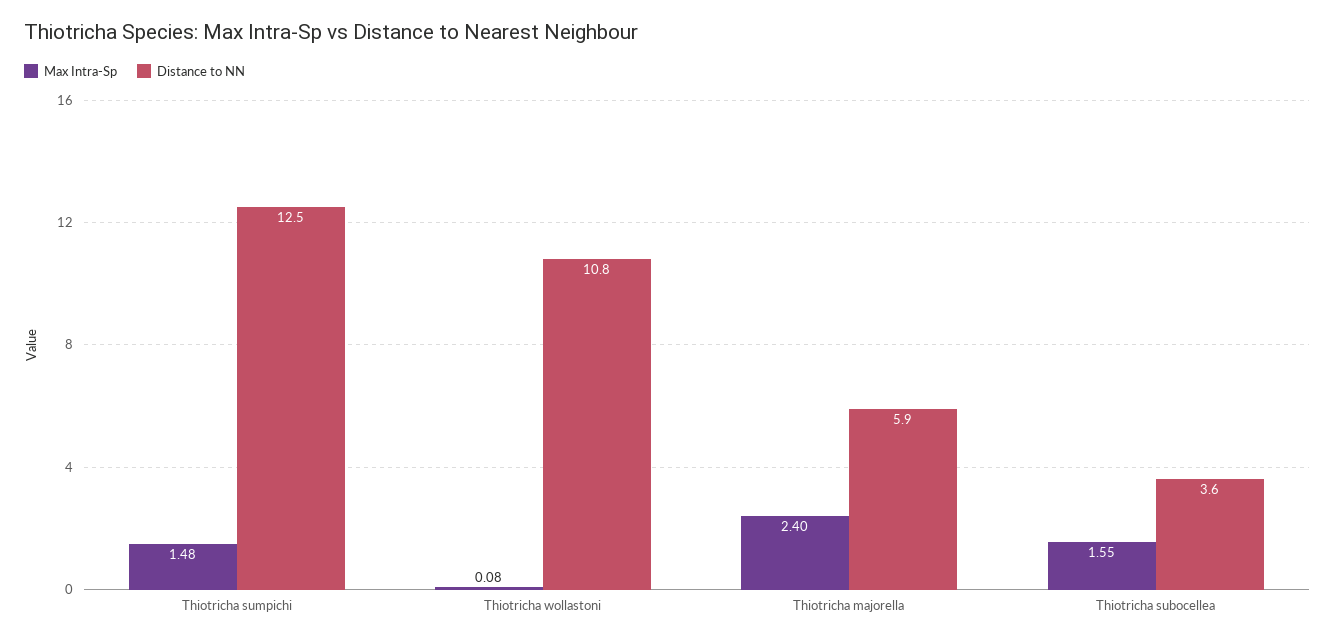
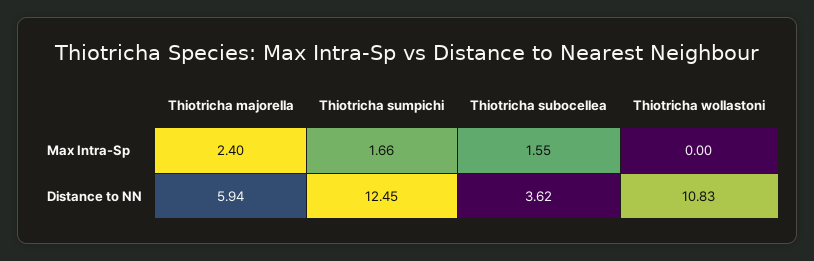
  {
    "Max Intra-Sp": {
-     "Thiotricha sumpichi": 1.48,
+     "Thiotricha sumpichi": 1.66,
-     "Thiotricha wollastoni": 0.08,
+     "Thiotricha wollastoni": 0,
      "Thiotricha majorella": 2.4,
      "Thiotricha subocellea": 1.55
    },
    "Distance to NN": {
      "Thiotricha sumpichi": 12.45,
      "Thiotricha wollastoni": 10.83,
      "Thiotricha majorella": 5.94,
      "Thiotricha subocellea": 3.62
    }
  }

